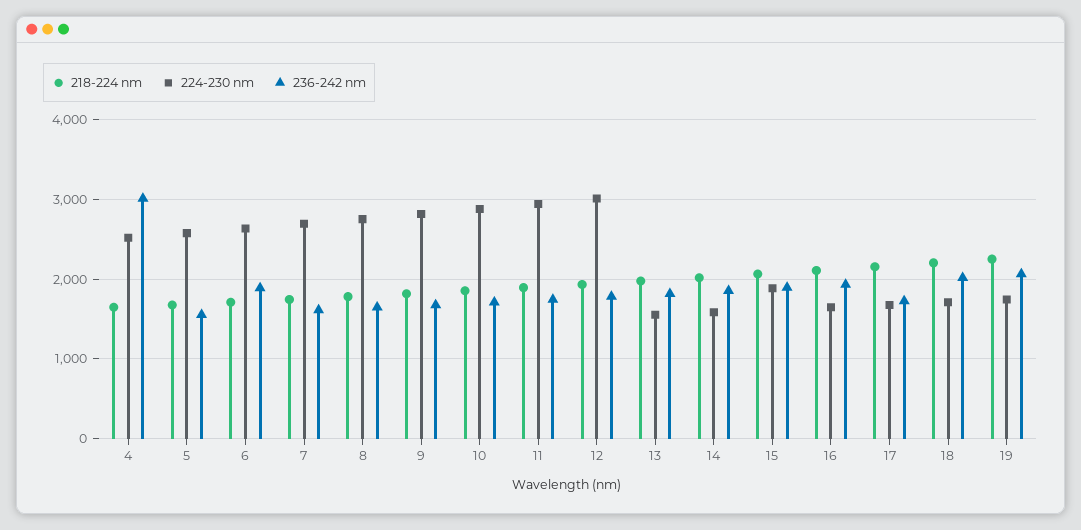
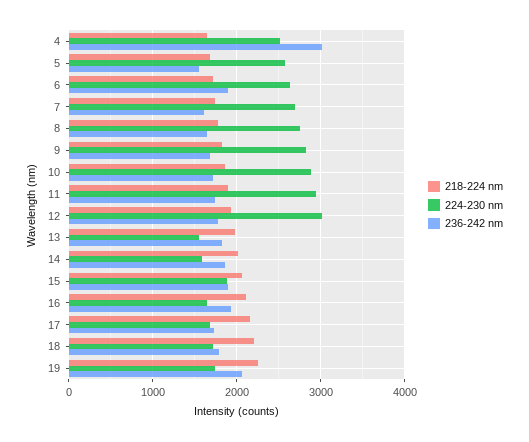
  {
    "218-224 nm": {
      "4": 1600,
      "5": 1700,
      "6": 1700,
      "7": 1700,
      "8": 1800,
      "9": 1800,
      "10": 1900,
      "11": 1900,
      "12": 1900,
      "13": 2000,
      "14": 2000,
      "15": 2100,
      "16": 2100,
      "17": 2200,
      "18": 2200,
      "19": 2300
    },
    "224-230 nm": {
      "4": 2500,
      "5": 2600,
      "6": 2600,
      "7": 2700,
      "8": 2800,
      "9": 2800,
      "10": 2900,
      "11": 2900,
      "12": 3000,
      "13": 1600,
      "14": 1600,
      "15": 1900,
      "16": 1600,
      "17": 1700,
      "18": 1700,
      "19": 1700
    },
    "236-242 nm": {
      "4": 3000,
      "5": 1600,
      "6": 1900,
      "7": 1600,
      "8": 1600,
      "9": 1700,
      "10": 1700,
      "11": 1700,
      "12": 1800,
      "13": 1800,
      "14": 1900,
      "15": 1900,
      "16": 1900,
      "17": 1700,
-     "18": 2000,
+     "18": 1800,
      "19": 2100
    }
  }

